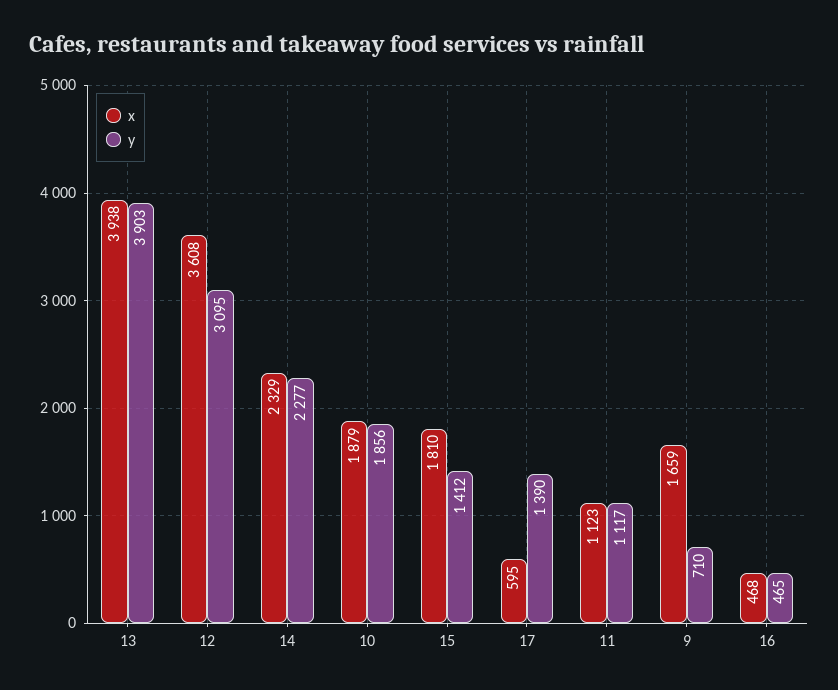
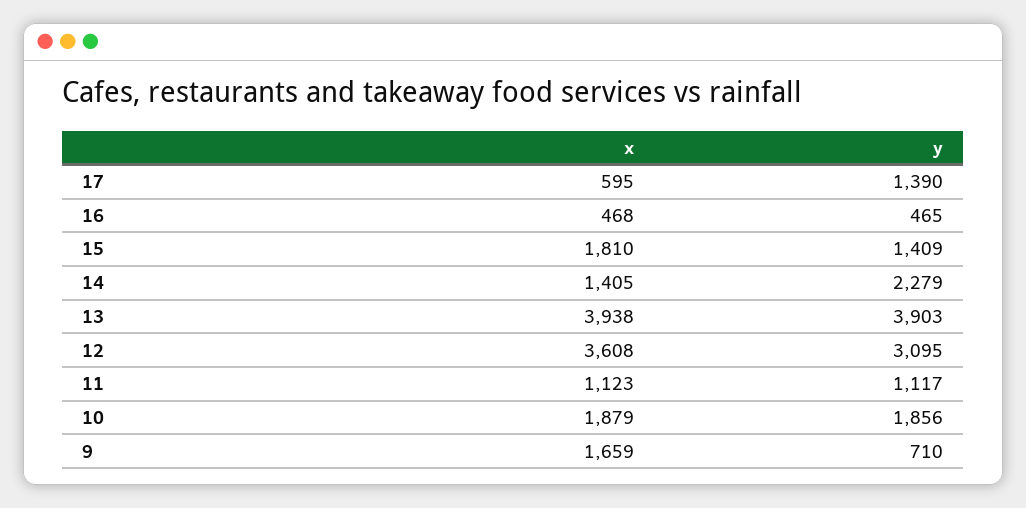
  {
    "x": {
      "13": 3938,
      "12": 3608,
-     "14": 2329,
+     "14": 1405,
      "10": 1879,
      "15": 1810,
      "17": 595,
      "11": 1123,
      "9": 1659,
      "16": 468
    },
    "y": {
      "13": 3903,
      "12": 3095,
-     "14": 2277,
+     "14": 2279,
      "10": 1856,
-     "15": 1412,
+     "15": 1409,
      "17": 1390,
      "11": 1117,
      "9": 710,
      "16": 465
    }
  }

